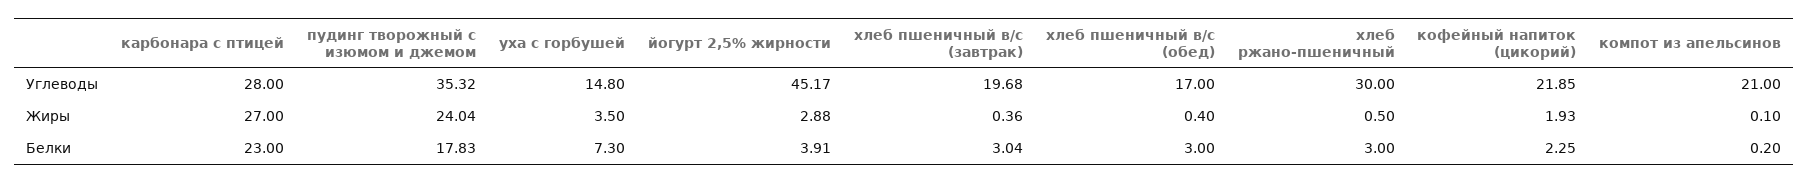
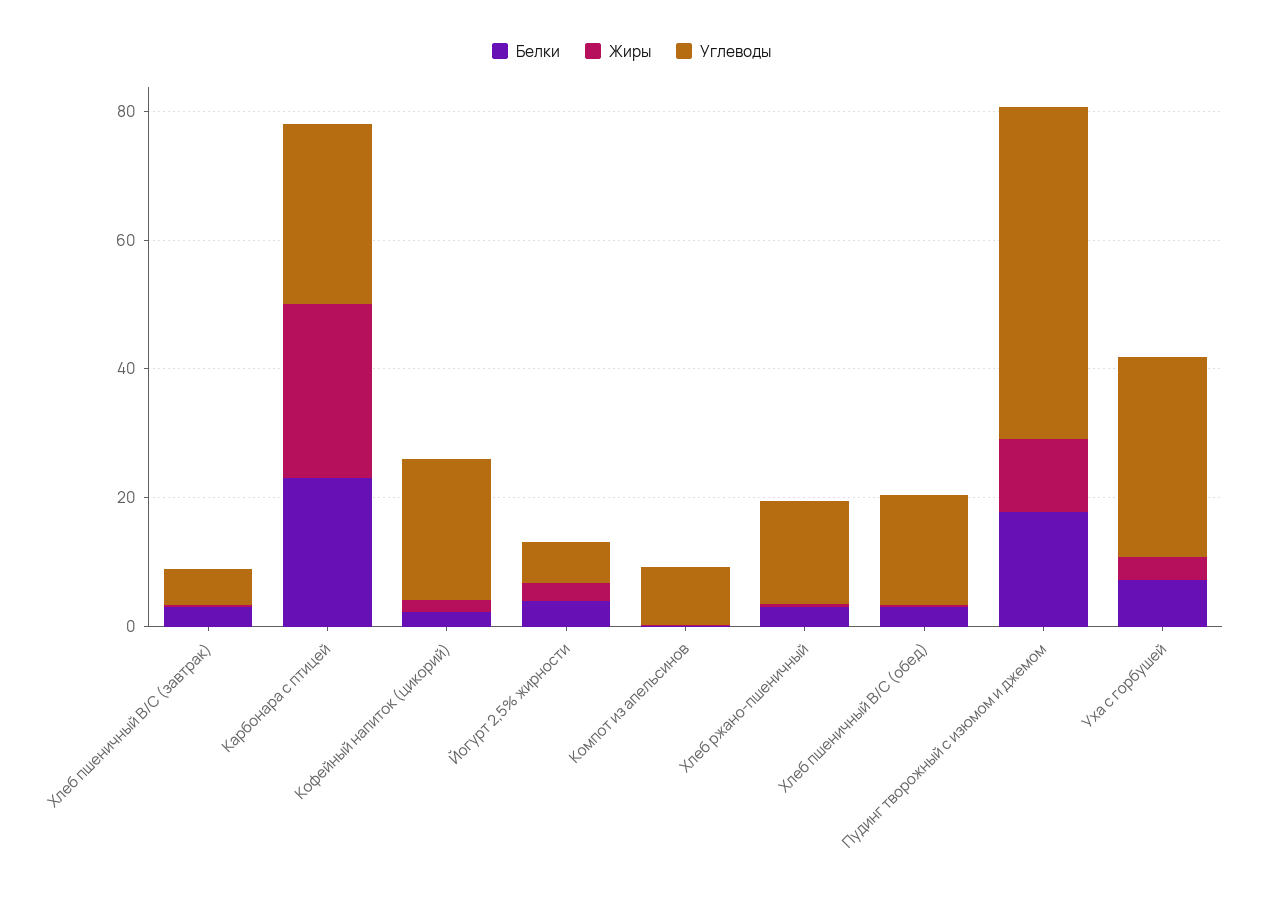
  {
    "Углеводы": {
      "карбонара с птицей": 28,
-     "пудинг творожный с изюмом и джемом": 35.32,
+     "пудинг творожный с изюмом и джемом": 50,
-     "уха с горбушей": 14.8,
+     "уха с горбушей": 30,
-     "йогурт 2,5% жирности": 45.17,
+     "йогурт 2,5% жирности": 5,
-     "хлеб пшеничный в/с (завтрак)": 19.68,
+     "хлеб пшеничный в/с (завтрак)": 5,
      "хлеб пшеничный в/с (обед)": 17,
-     "хлеб ржано-пшеничный": 30,
+     "хлеб ржано-пшеничный": 15,
      "кофейный напиток (цикорий)": 21.85,
-     "компот из апельсинов": 21
+     "компот из апельсинов": 10
    },
    "Жиры": {
      "карбонара с птицей": 27,
-     "пудинг творожный с изюмом и джемом": 24.04,
+     "пудинг творожный с изюмом и джемом": 10,
      "уха с горбушей": 3.5,
      "йогурт 2,5% жирности": 2.88,
      "хлеб пшеничный в/с (завтрак)": 0.36,
      "хлеб пшеничный в/с (обед)": 0.4,
      "хлеб ржано-пшеничный": 0.5,
      "кофейный напиток (цикорий)": 1.93,
      "компот из апельсинов": 0.1
    },
    "Белки": {
      "карбонара с птицей": 23,
      "пудинг творожный с изюмом и джемом": 17.83,
      "уха с горбушей": 7.3,
      "йогурт 2,5% жирности": 3.91,
      "хлеб пшеничный в/с (завтрак)": 3.04,
      "хлеб пшеничный в/с (обед)": 3,
      "хлеб ржано-пшеничный": 3,
      "кофейный напиток (цикорий)": 2.25,
      "компот из апельсинов": 0.2
    }
  }

